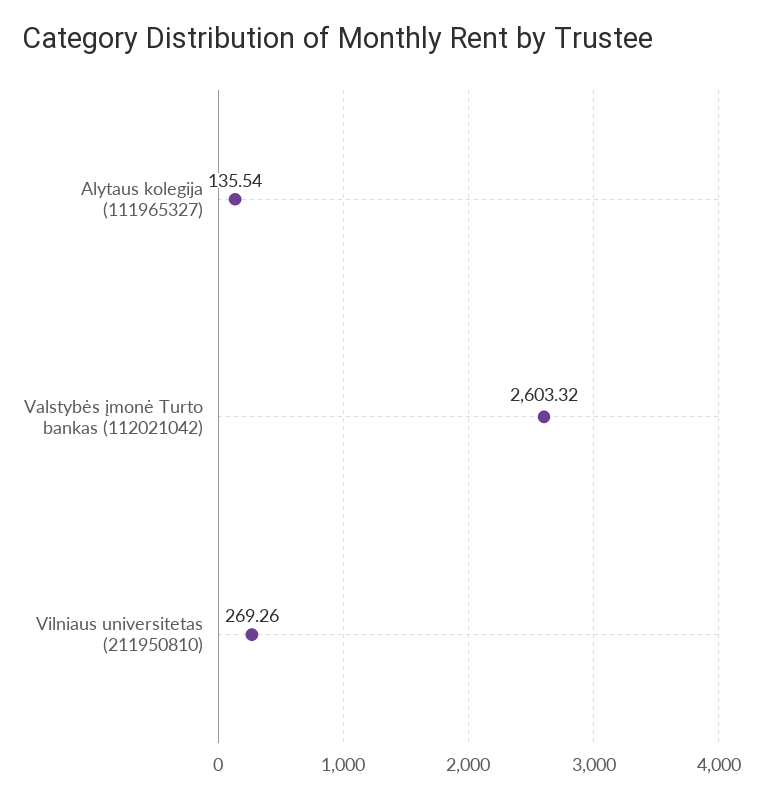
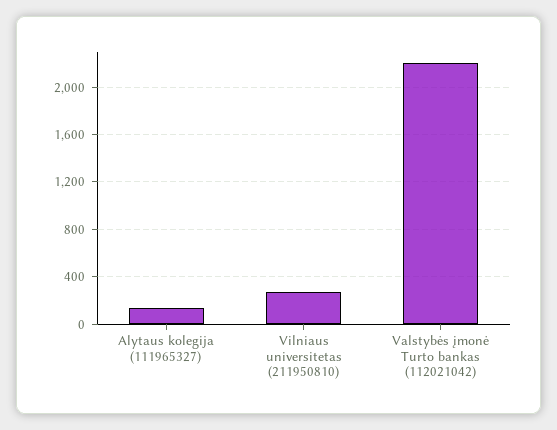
  {
    "Alytaus kolegija (111965327)": 135.54,
-   "Valstybės įmonė Turto bankas (112021042)": 2603.32,
+   "Valstybės įmonė Turto bankas (112021042)": 2200,
    "Vilniaus universitetas (211950810)": 269.26
  }

